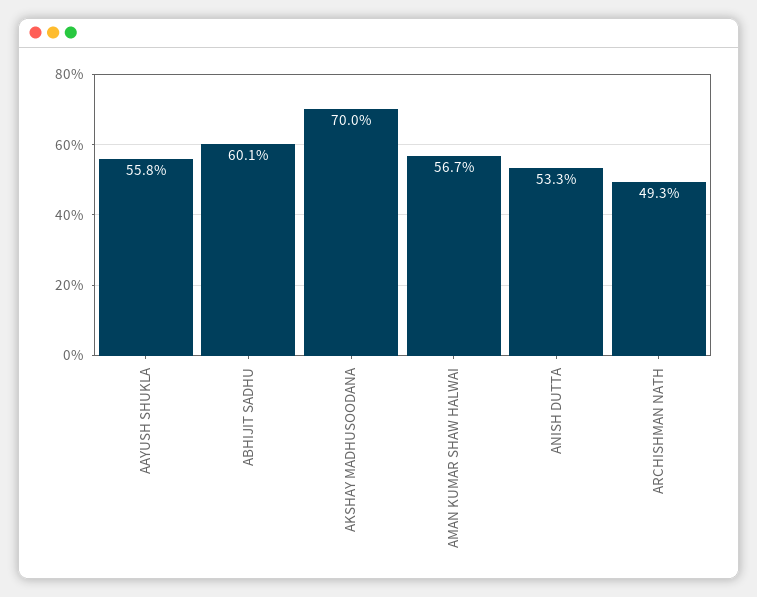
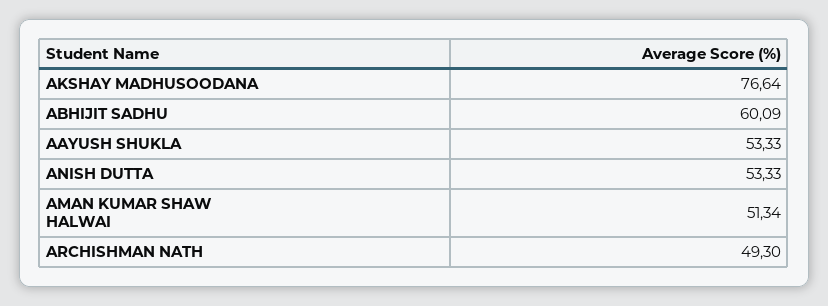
  {
-   "AAYUSH SHUKLA": 55.8,
+   "AAYUSH SHUKLA": 53.33,
    "ABHIJIT SADHU": 60.09,
-   "AKSHAY MADHUSOODANA": 70,
+   "AKSHAY MADHUSOODANA": 76.64,
-   "AMAN KUMAR SHAW HALWAI": 56.7,
+   "AMAN KUMAR SHAW HALWAI": 51.34,
    "ANISH DUTTA": 53.33,
    "ARCHISHMAN NATH": 49.3
  }

